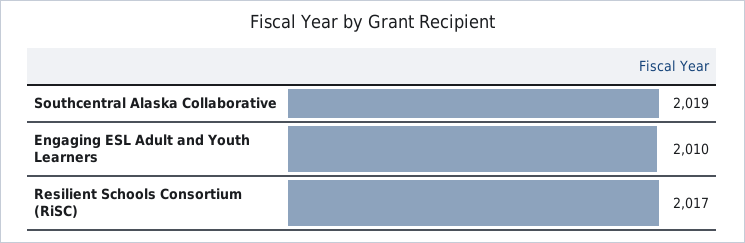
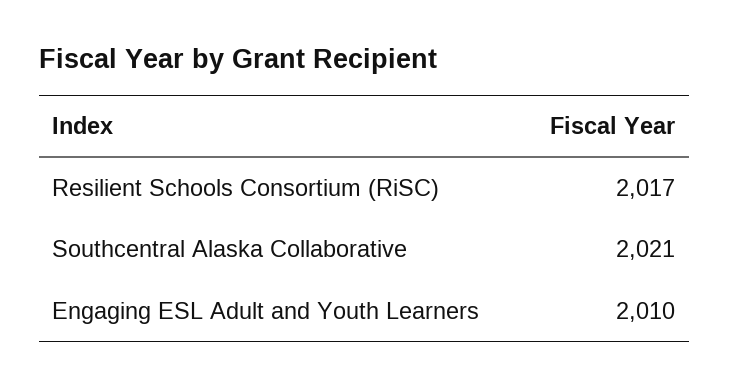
  {
-   "Southcentral Alaska Collaborative": 2019,
+   "Southcentral Alaska Collaborative": 2021,
    "Engaging ESL Adult and Youth Learners": 2010,
    "Resilient Schools Consortium (RiSC)": 2017
  }

